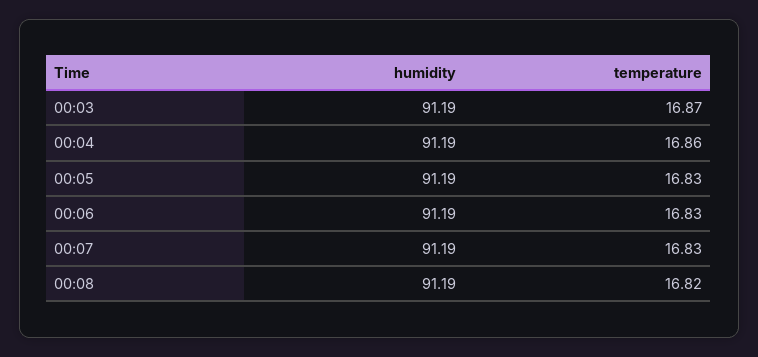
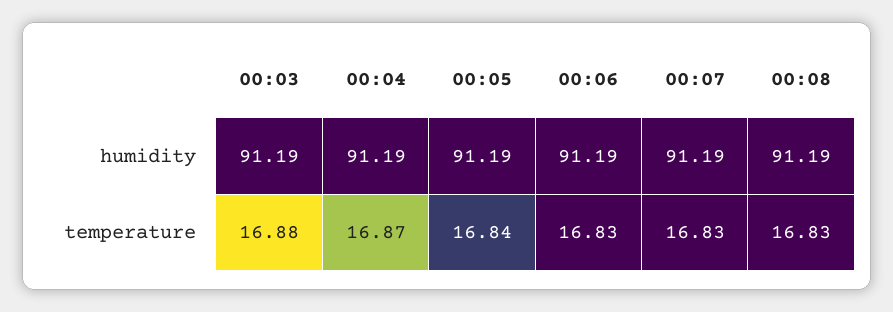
  {
    "humidity": {
      "00:03": 91.19,
      "00:04": 91.19,
      "00:05": 91.19,
      "00:06": 91.19,
      "00:07": 91.19,
      "00:08": 91.19
    },
    "temperature": {
-     "00:03": 16.87,
+     "00:03": 16.88,
-     "00:04": 16.86,
+     "00:04": 16.87,
-     "00:05": 16.83,
+     "00:05": 16.84,
      "00:06": 16.83,
      "00:07": 16.83,
-     "00:08": 16.82
+     "00:08": 16.83
    }
  }

